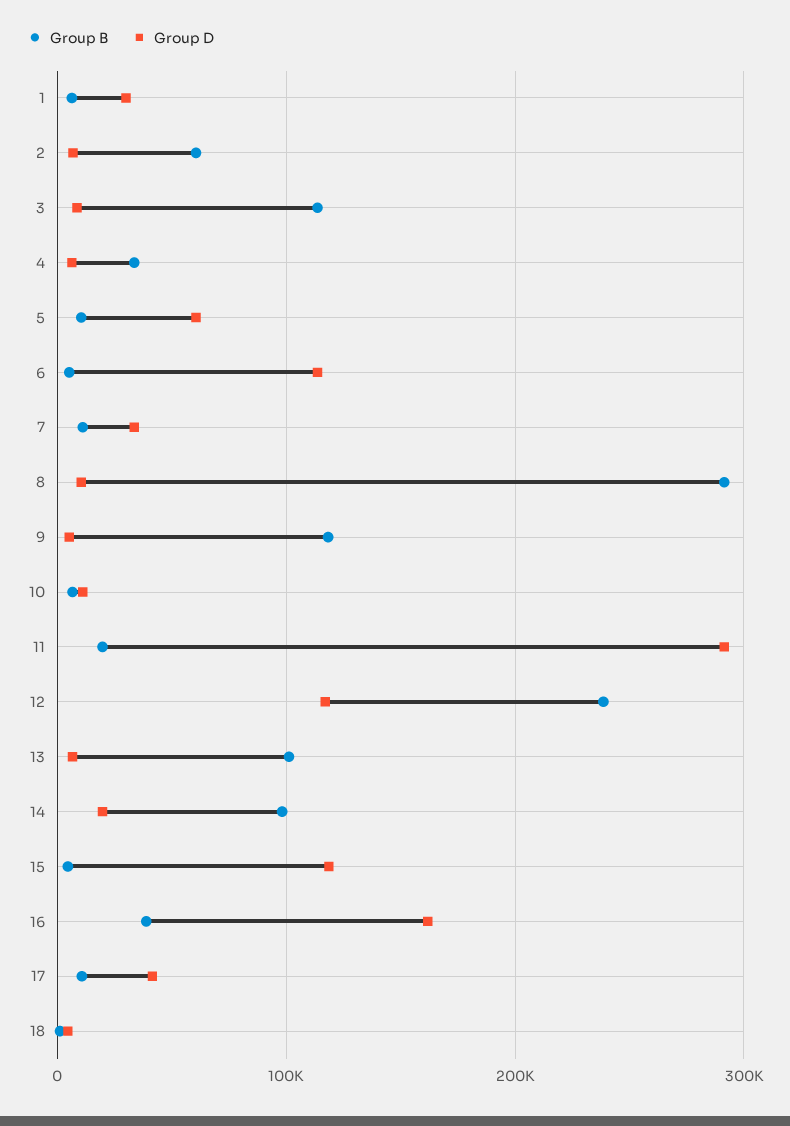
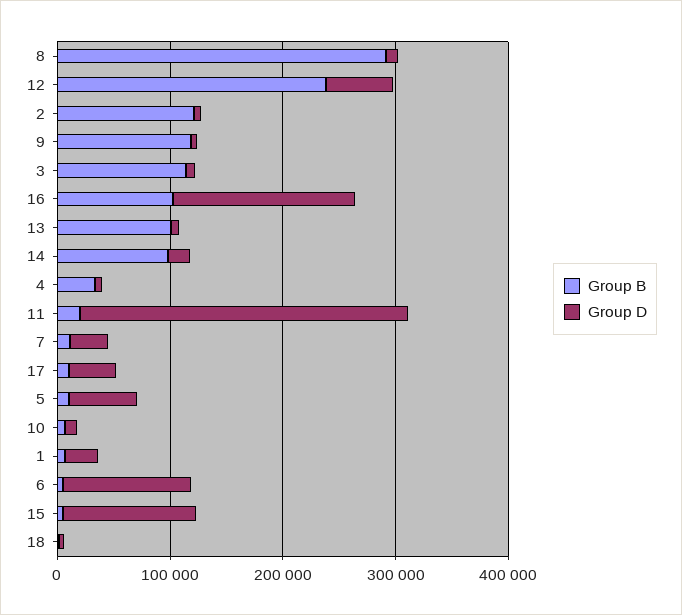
  {
    "Group B": {
      "1": 10000,
-     "2": 60000,
+     "2": 120000,
      "3": 110000,
      "4": 30000,
      "5": 10000,
      "6": 10000,
      "7": 10000,
      "8": 290000,
      "9": 120000,
      "10": 10000,
      "11": 20000,
      "12": 240000,
      "13": 100000,
      "14": 100000,
      "15": 0,
-     "16": 40000,
+     "16": 100000,
      "17": 10000,
      "18": 0
    },
    "Group D": {
      "1": 30000,
      "2": 10000,
      "3": 10000,
      "4": 10000,
      "5": 60000,
      "6": 110000,
      "7": 30000,
      "8": 10000,
      "9": 10000,
      "10": 10000,
      "11": 290000,
-     "12": 120000,
+     "12": 60000,
      "13": 10000,
      "14": 20000,
      "15": 120000,
      "16": 160000,
      "17": 40000,
      "18": 0
    }
  }

